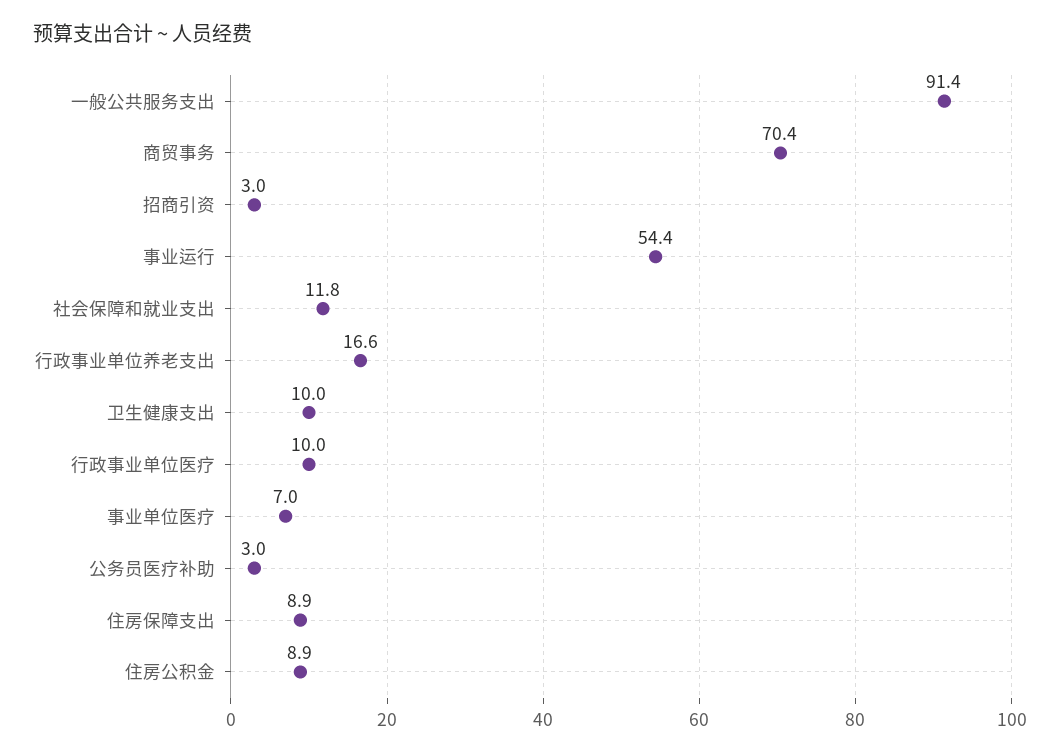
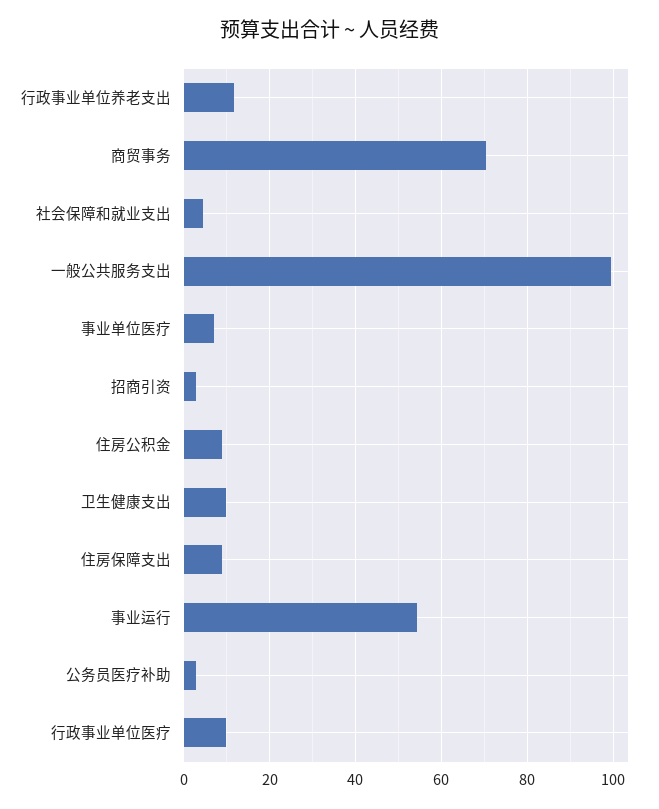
  {
-   "一般公共服务支出": 91.4,
+   "一般公共服务支出": 100,
    "商贸事务": 70.4,
    "招商引资": 3,
    "事业运行": 54.4,
-   "社会保障和就业支出": 11.8,
+   "社会保障和就业支出": 4,
-   "行政事业单位养老支出": 16.6,
+   "行政事业单位养老支出": 12,
    "卫生健康支出": 10,
    "行政事业单位医疗": 10,
    "事业单位医疗": 7,
    "公务员医疗补助": 3,
    "住房保障支出": 8.9,
    "住房公积金": 8.9
  }

